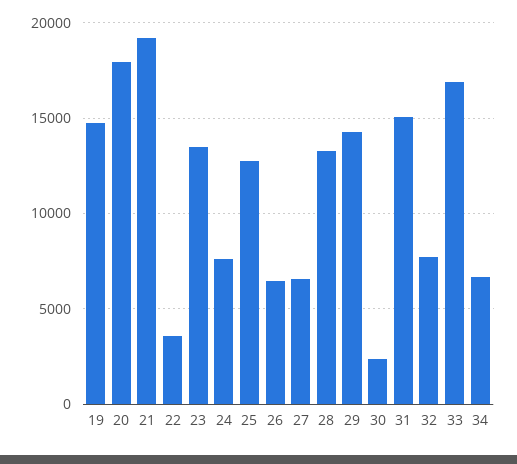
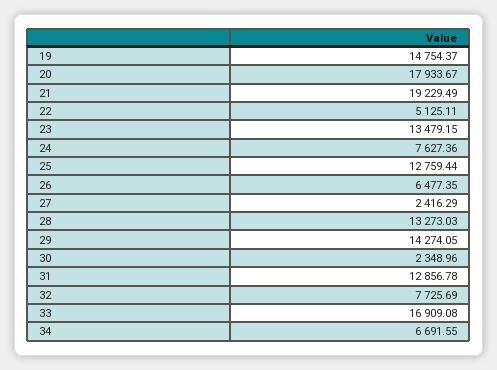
  {
    "19": 14754.37,
    "20": 17933.67,
    "21": 19229.49,
-   "22": 3500,
+   "22": 5125.11,
    "23": 13479.15,
    "24": 7627.36,
    "25": 12759.44,
    "26": 6477.35,
-   "27": 6500,
+   "27": 2416.29,
    "28": 13273.03,
    "29": 14274.05,
    "30": 2348.96,
-   "31": 15000,
+   "31": 12856.78,
    "32": 7725.69,
    "33": 16909.08,
    "34": 6691.55
  }

